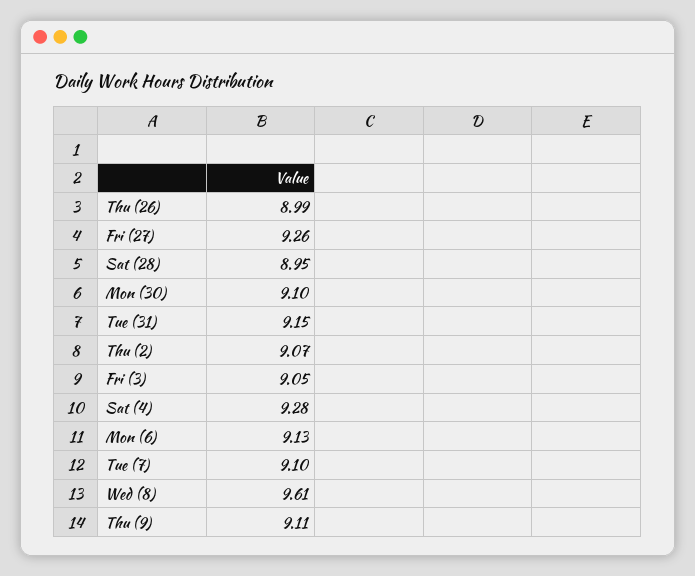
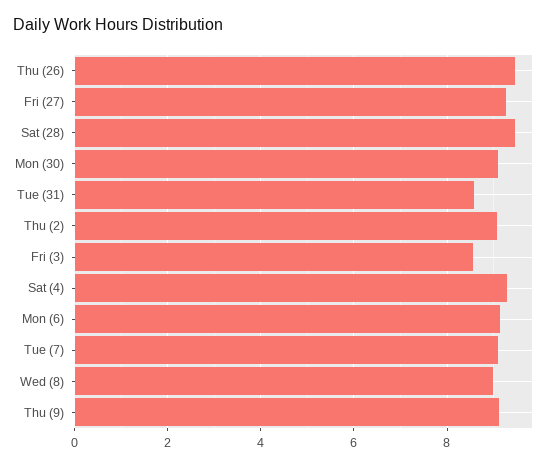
  {
-   "Thu (26)": 8.99,
+   "Thu (26)": 9.4,
    "Fri (27)": 9.26,
-   "Sat (28)": 8.95,
+   "Sat (28)": 9.4,
    "Mon (30)": 9.1,
-   "Tue (31)": 9.15,
+   "Tue (31)": 8.6,
    "Thu (2)": 9.07,
-   "Fri (3)": 9.05,
+   "Fri (3)": 8.6,
    "Sat (4)": 9.28,
    "Mon (6)": 9.13,
    "Tue (7)": 9.1,
-   "Wed (8)": 9.61,
+   "Wed (8)": 9,
    "Thu (9)": 9.11
  }

